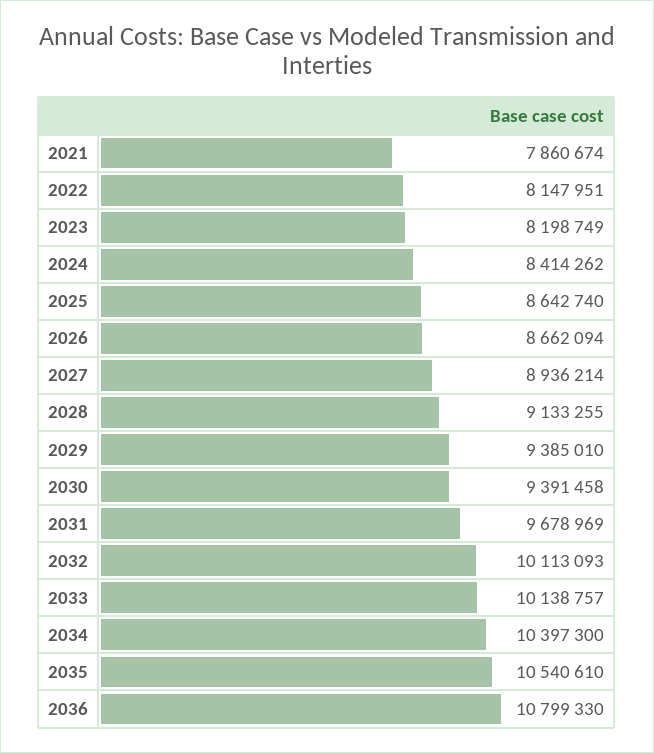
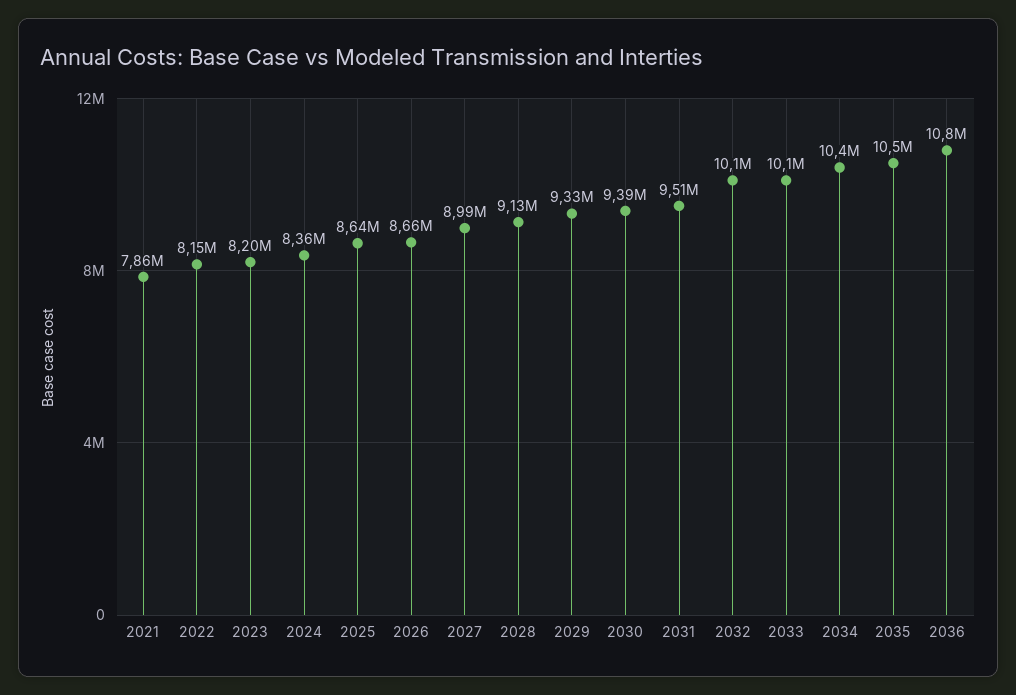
  {
    "2021": 7860674,
    "2022": 8147951,
    "2023": 8198749,
-   "2024": 8414262,
+   "2024": 8360000,
    "2025": 8642740,
    "2026": 8662094,
-   "2027": 8936214,
+   "2027": 8990000,
    "2028": 9133255,
-   "2029": 9385010,
+   "2029": 9330000,
    "2030": 9391458,
-   "2031": 9678969,
+   "2031": 9510000,
    "2032": 10113093,
    "2033": 10138757,
    "2034": 10397300,
    "2035": 10540610,
    "2036": 10799330
  }

